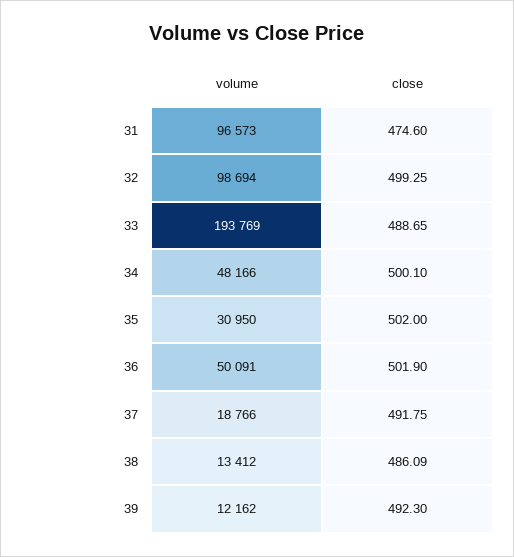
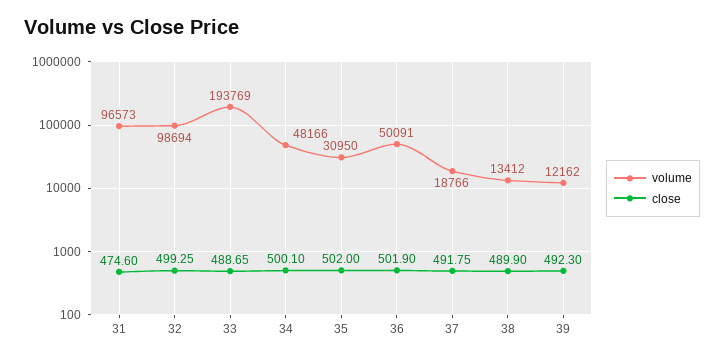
  {
    "volume": {
      "31": 96573,
      "32": 98694,
      "33": 193769,
      "34": 48166,
      "35": 30950,
      "36": 50091,
      "37": 18766,
      "38": 13412,
      "39": 12162
    },
    "close": {
      "31": 474.6,
      "32": 499.25,
      "33": 488.65,
      "34": 500.1,
      "35": 502,
      "36": 501.9,
      "37": 491.75,
-     "38": 486.09,
+     "38": 489.9,
      "39": 492.3
    }
  }

